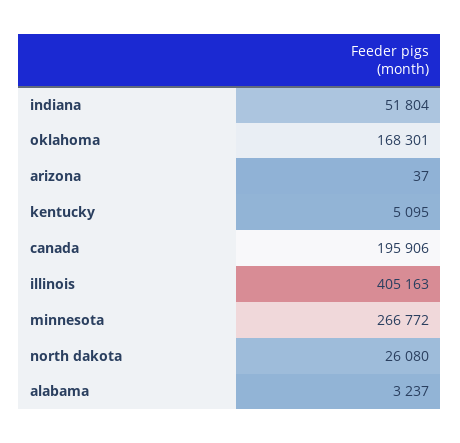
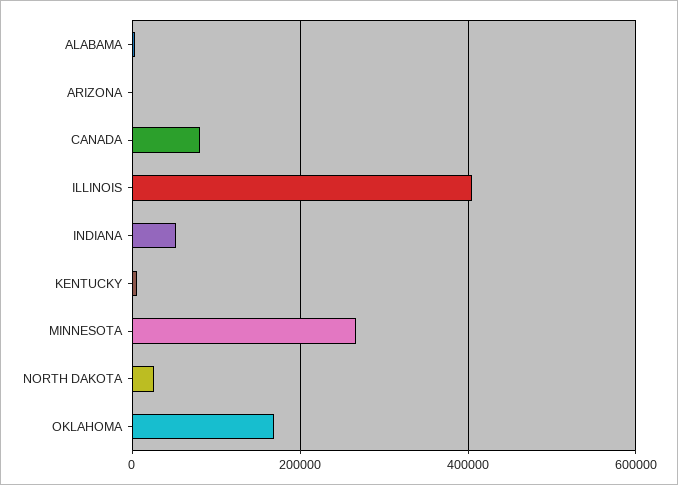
  {
    "indiana": 51804,
    "oklahoma": 168301,
    "arizona": 37,
    "kentucky": 5095,
-   "canada": 195906,
+   "canada": 80000,
    "illinois": 405163,
    "minnesota": 266772,
    "north dakota": 26080,
    "alabama": 3237
  }

